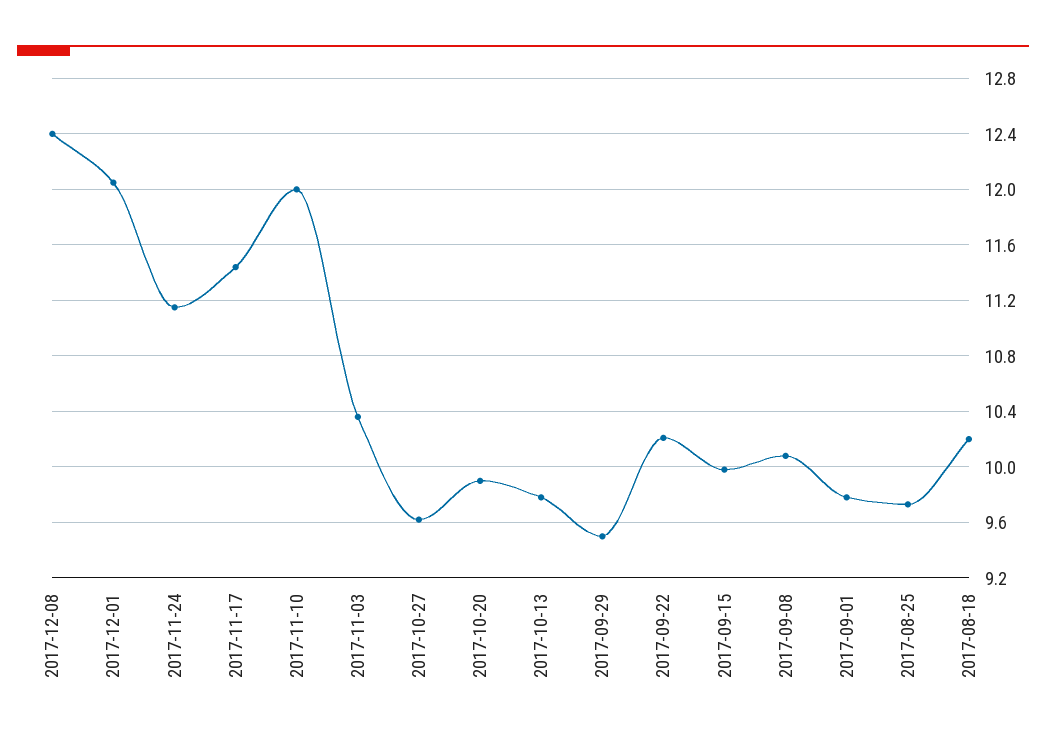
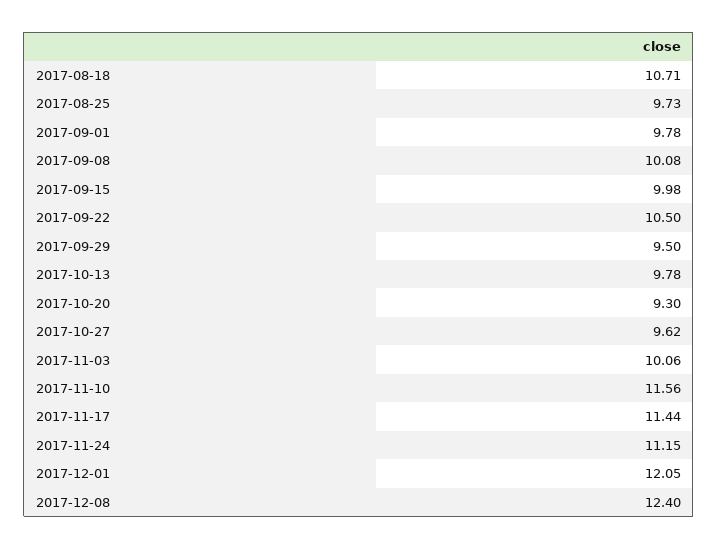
  {
    "2017-12-08": 12.4,
    "2017-12-01": 12.05,
    "2017-11-24": 11.15,
    "2017-11-17": 11.44,
-   "2017-11-10": 12,
+   "2017-11-10": 11.56,
-   "2017-11-03": 10.35,
+   "2017-11-03": 10.06,
    "2017-10-27": 9.62,
-   "2017-10-20": 9.9,
+   "2017-10-20": 9.3,
    "2017-10-13": 9.78,
    "2017-09-29": 9.5,
-   "2017-09-22": 10.2,
+   "2017-09-22": 10.5,
    "2017-09-15": 9.98,
    "2017-09-08": 10.08,
    "2017-09-01": 9.78,
    "2017-08-25": 9.73,
-   "2017-08-18": 10.2
+   "2017-08-18": 10.71
  }

